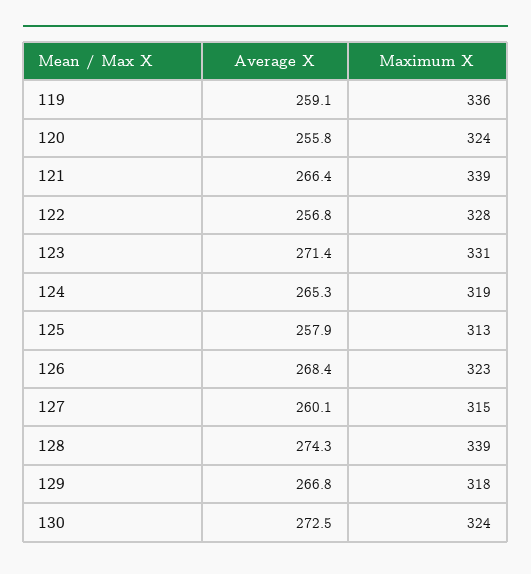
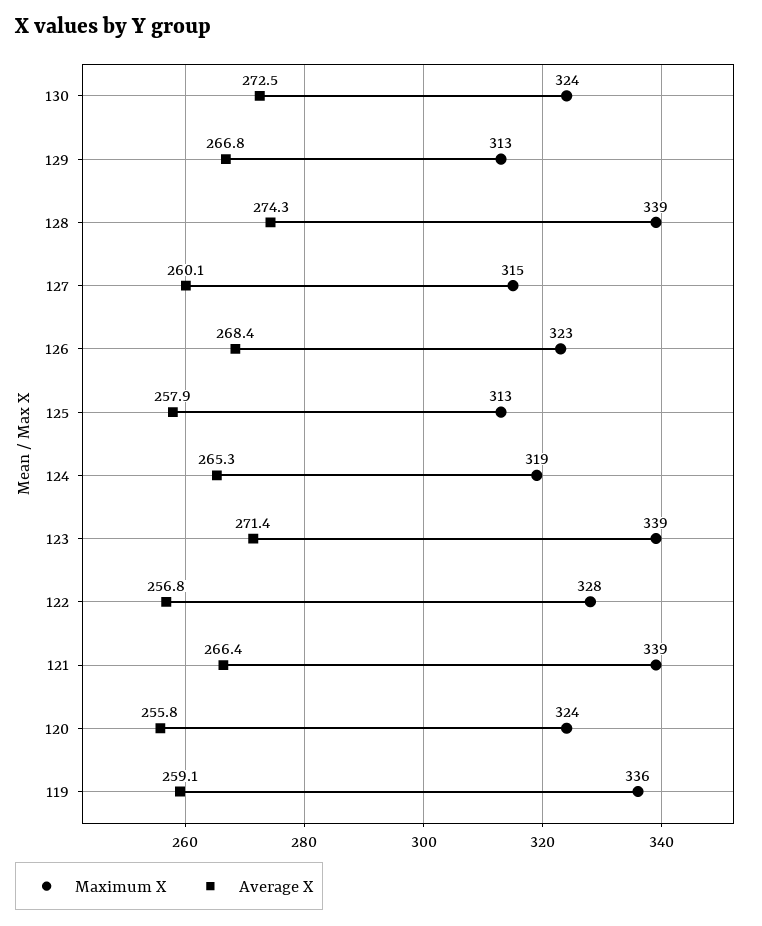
  {
    "Average X": {
      "119": 259.1,
      "120": 255.8,
      "121": 266.4,
      "122": 256.8,
      "123": 271.4,
      "124": 265.3,
      "125": 257.9,
      "126": 268.4,
      "127": 260.1,
      "128": 274.3,
      "129": 266.8,
      "130": 272.5
    },
    "Maximum X": {
      "119": 336,
      "120": 324,
      "121": 339,
      "122": 328,
-     "123": 331,
+     "123": 339,
      "124": 319,
      "125": 313,
      "126": 323,
      "127": 315,
      "128": 339,
-     "129": 318,
+     "129": 313,
      "130": 324
    }
  }

